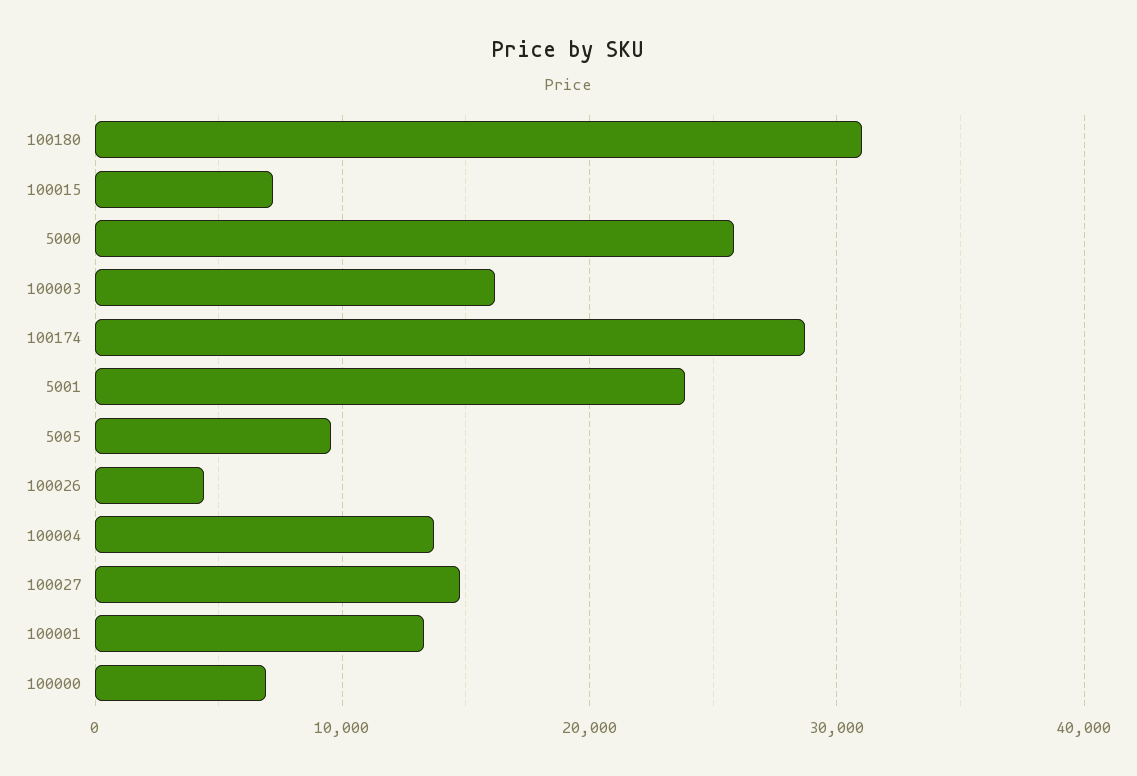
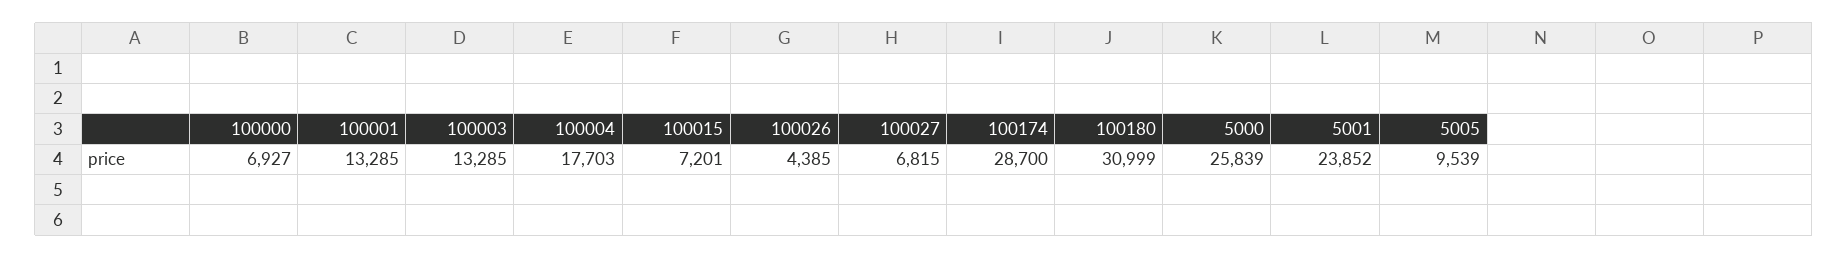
  {
    "100180": 30999,
    "100015": 7201,
    "5000": 25839,
-   "100003": 16000,
+   "100003": 13285,
    "100174": 28700,
    "5001": 23852,
    "5005": 9539,
    "100026": 4385,
-   "100004": 14000,
+   "100004": 17703,
-   "100027": 15000,
+   "100027": 6815,
    "100001": 13285,
    "100000": 6927
  }

